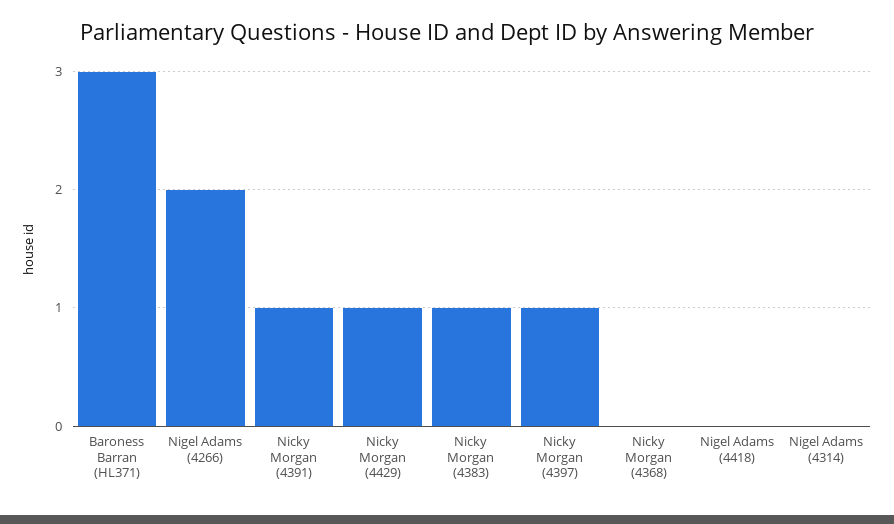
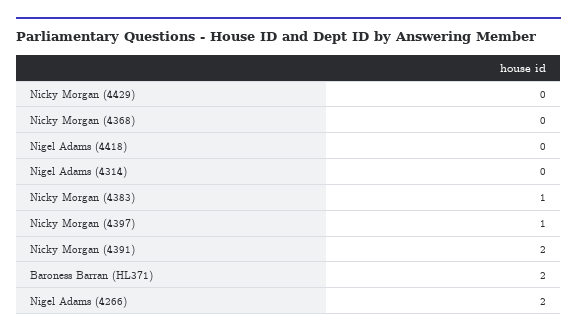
  {
-   "Baroness Barran (HL371)": 3,
+   "Baroness Barran (HL371)": 2,
    "Nigel Adams (4266)": 2,
-   "Nicky Morgan (4391)": 1,
+   "Nicky Morgan (4391)": 2,
-   "Nicky Morgan (4429)": 1,
+   "Nicky Morgan (4429)": 0,
    "Nicky Morgan (4383)": 1,
    "Nicky Morgan (4397)": 1,
    "Nicky Morgan (4368)": 0,
    "Nigel Adams (4418)": 0,
    "Nigel Adams (4314)": 0
  }

